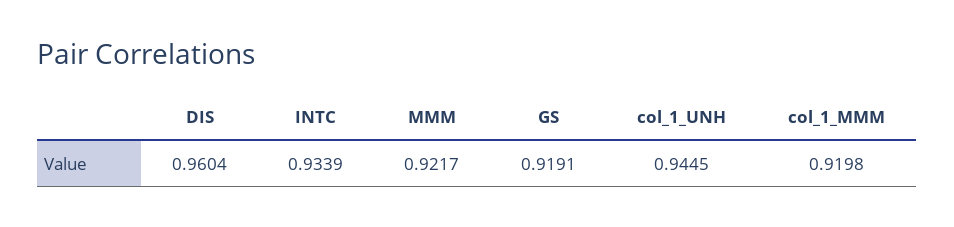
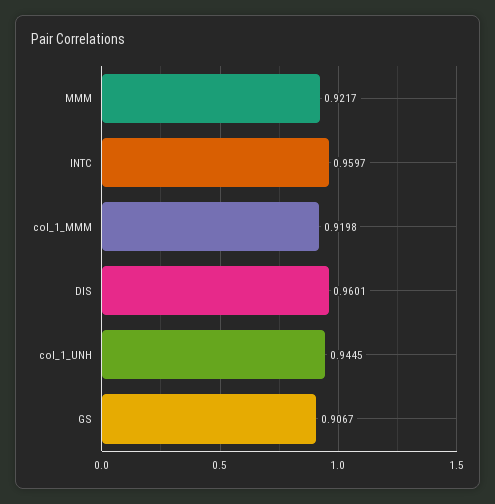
  {
-   "DIS": 0.9604,
+   "DIS": 0.9601,
-   "INTC": 0.9339,
+   "INTC": 0.9597,
    "MMM": 0.9217,
-   "GS": 0.9191,
+   "GS": 0.9067,
    "col_1_UNH": 0.9445,
    "col_1_MMM": 0.9198
  }

